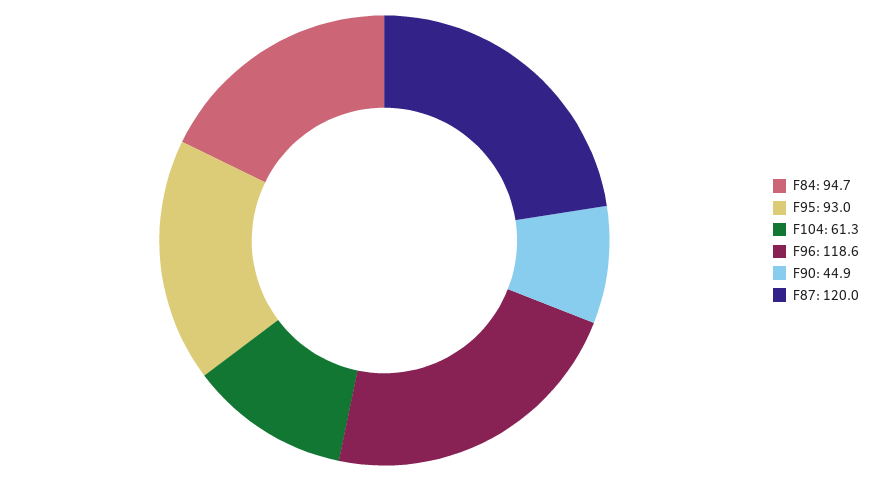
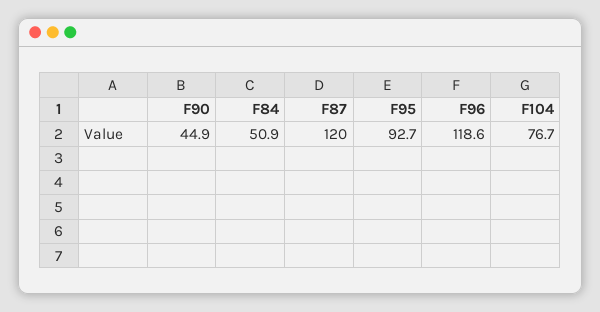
  {
-   "F84": 94.7,
+   "F84": 50.9,
-   "F95": 93,
+   "F95": 92.7,
-   "F104": 61.3,
+   "F104": 76.7,
    "F96": 118.6,
    "F90": 44.9,
    "F87": 120
  }

